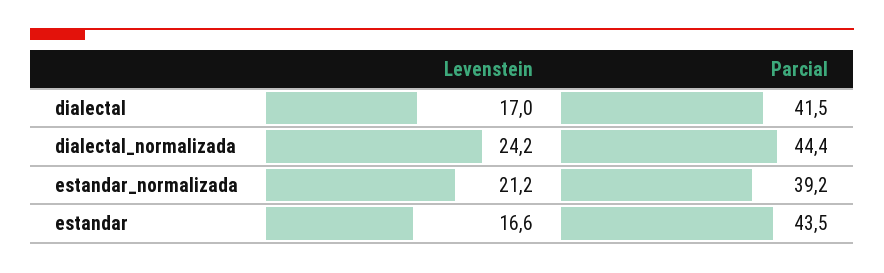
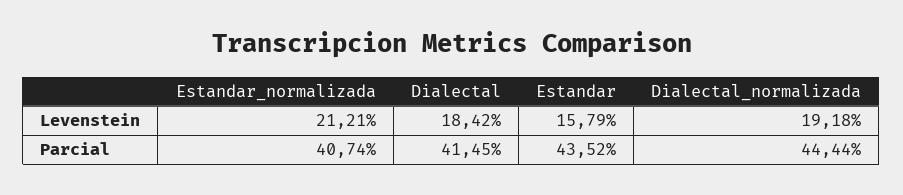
  {
    "Levenstein": {
-     "dialectal": 17,
+     "dialectal": 18.42,
-     "dialectal_normalizada": 24.2,
+     "dialectal_normalizada": 19.18,
      "estandar_normalizada": 21.21,
-     "estandar": 16.6
+     "estandar": 15.79
    },
    "Parcial": {
      "dialectal": 41.45,
      "dialectal_normalizada": 44.44,
-     "estandar_normalizada": 39.2,
+     "estandar_normalizada": 40.74,
      "estandar": 43.52
    }
  }

